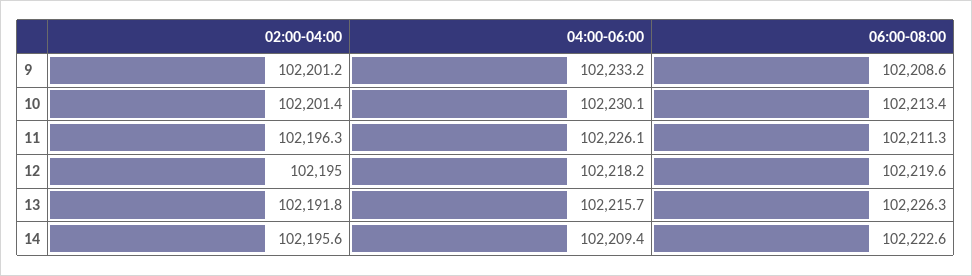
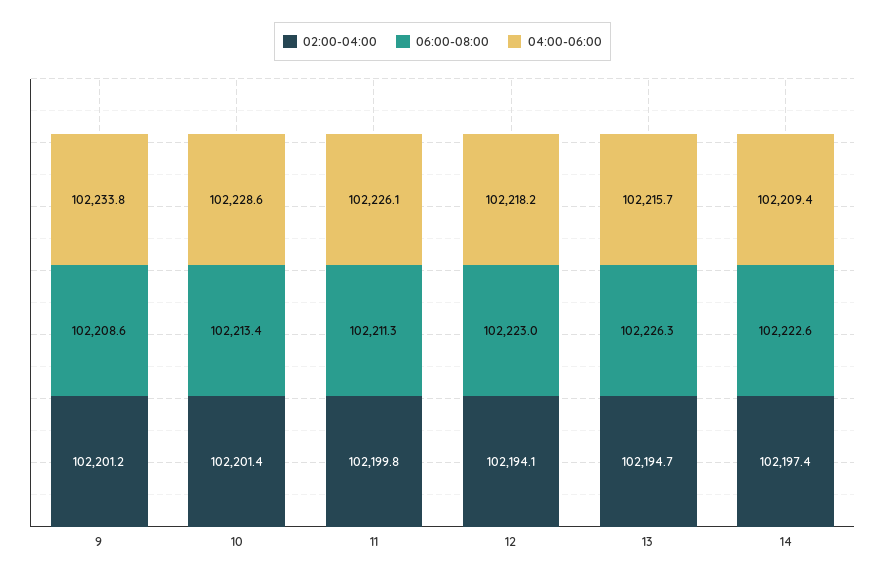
  {
    "02:00-04:00": {
      "9": 102201.2,
      "10": 102201.4,
-     "11": 102196.3,
+     "11": 102199.8,
-     "12": 102195,
+     "12": 102194.1,
-     "13": 102191.8,
+     "13": 102194.7,
-     "14": 102195.6
+     "14": 102197.4
    },
    "04:00-06:00": {
-     "9": 102233.2,
+     "9": 102233.8,
-     "10": 102230.1,
+     "10": 102228.6,
      "11": 102226.1,
      "12": 102218.2,
      "13": 102215.7,
      "14": 102209.4
    },
    "06:00-08:00": {
      "9": 102208.6,
      "10": 102213.4,
      "11": 102211.3,
-     "12": 102219.6,
+     "12": 102223,
      "13": 102226.3,
      "14": 102222.6
    }
  }

